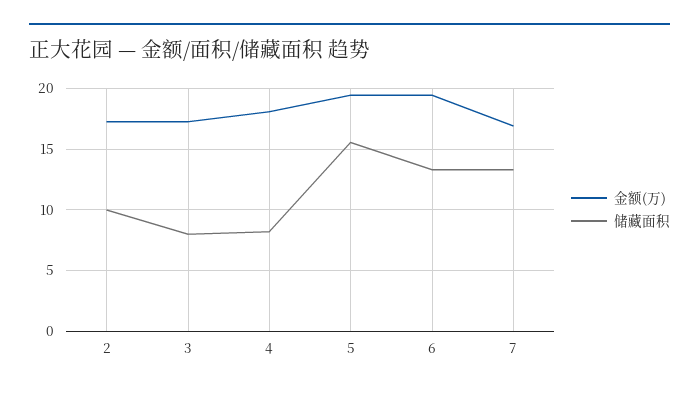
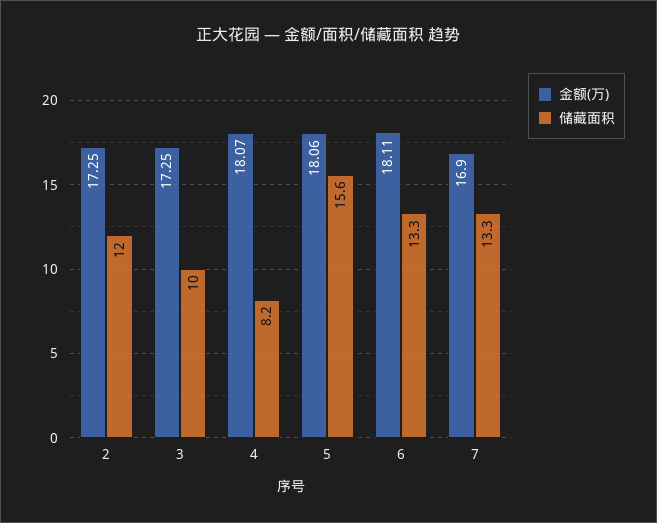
  {
    "金额(万)": {
      "2": 17.25,
      "3": 17.25,
      "4": 18.07,
-     "5": 19.5,
+     "5": 18.06,
-     "6": 19.5,
+     "6": 18.11,
      "7": 16.9
    },
    "储藏面积": {
-     "2": 10,
+     "2": 12,
-     "3": 8,
+     "3": 10,
      "4": 8.2,
      "5": 15.6,
      "6": 13.3,
      "7": 13.3
    }
  }

